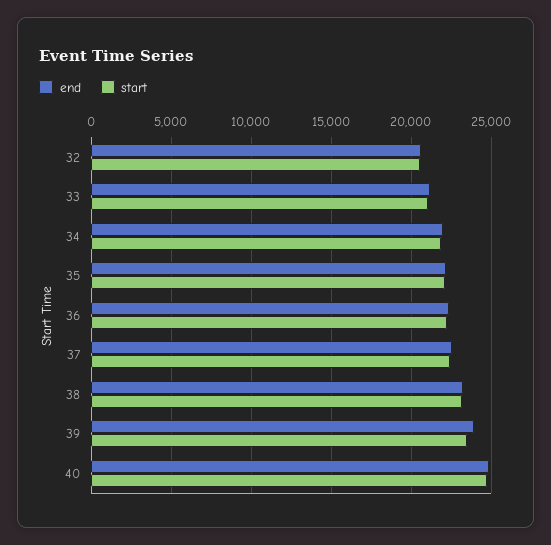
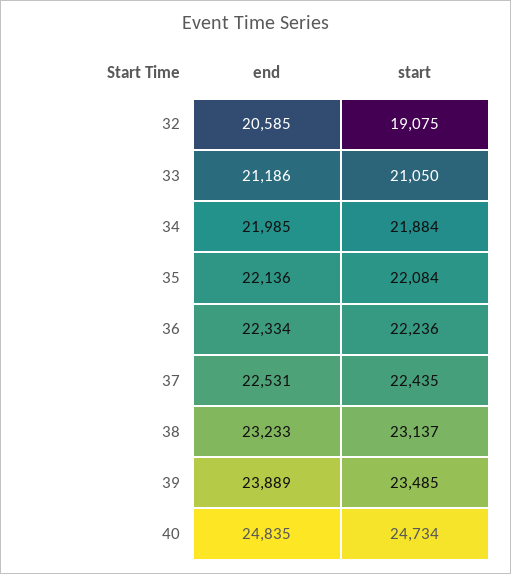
  {
    "end": {
      "32": 20585,
      "33": 21186,
      "34": 21985,
      "35": 22136,
      "36": 22334,
      "37": 22531,
      "38": 23233,
      "39": 23889,
      "40": 24835
    },
    "start": {
-     "32": 20500,
+     "32": 19075,
      "33": 21050,
      "34": 21884,
      "35": 22084,
      "36": 22236,
      "37": 22435,
      "38": 23137,
      "39": 23485,
      "40": 24734
    }
  }

